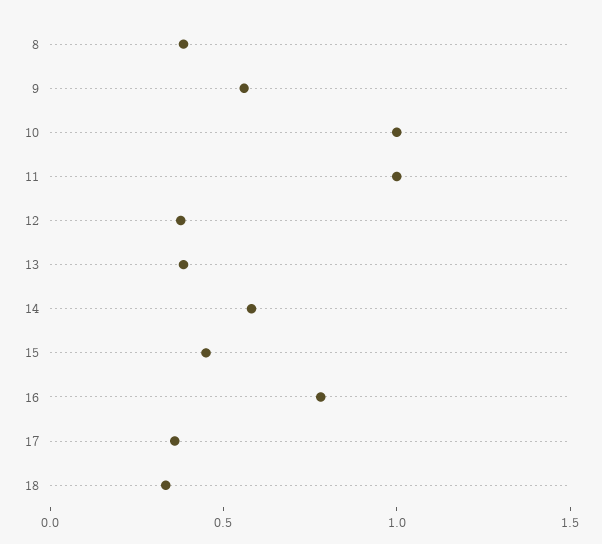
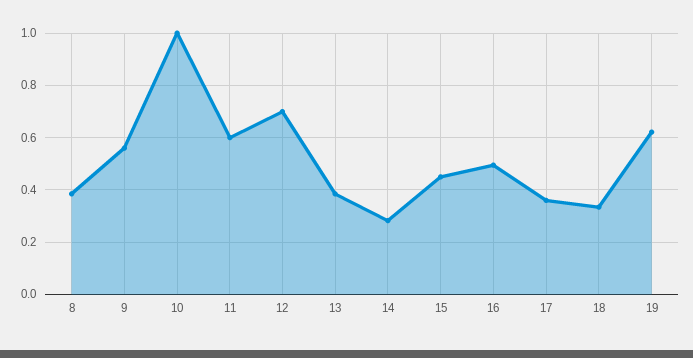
  {
    "8": 0.375,
    "9": 0.55,
    "10": 1,
-   "11": 1,
+   "11": 0.6,
-   "12": 0.4,
+   "12": 0.7,
    "13": 0.375,
-   "14": 0.6,
+   "14": 0.275,
    "15": 0.45,
-   "16": 0.8,
+   "16": 0.5,
    "17": 0.35,
-   "18": 0.325
+   "18": 0.325,
+   "19": 0.625
  }

